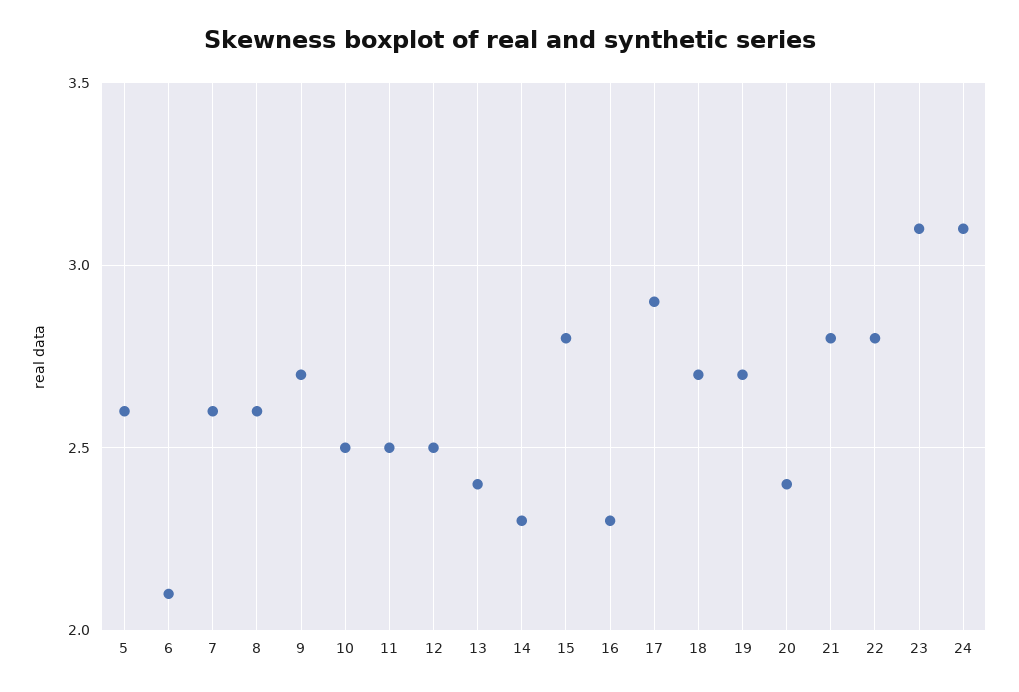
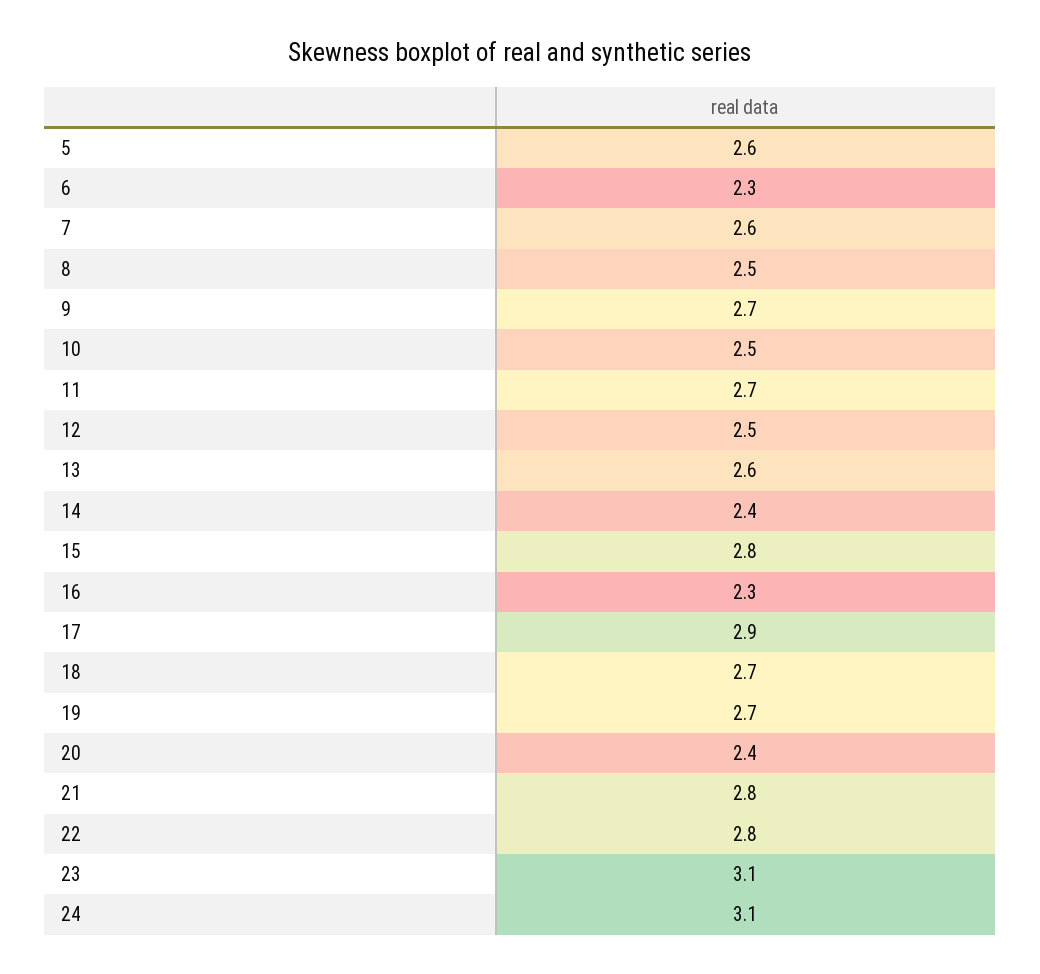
  {
    "5": 2.6,
-   "6": 2.1,
+   "6": 2.3,
    "7": 2.6,
-   "8": 2.6,
+   "8": 2.5,
    "9": 2.7,
    "10": 2.5,
-   "11": 2.5,
+   "11": 2.7,
    "12": 2.5,
-   "13": 2.4,
+   "13": 2.6,
-   "14": 2.3,
+   "14": 2.4,
    "15": 2.8,
    "16": 2.3,
    "17": 2.9,
    "18": 2.7,
    "19": 2.7,
    "20": 2.4,
    "21": 2.8,
    "22": 2.8,
    "23": 3.1,
    "24": 3.1
  }

